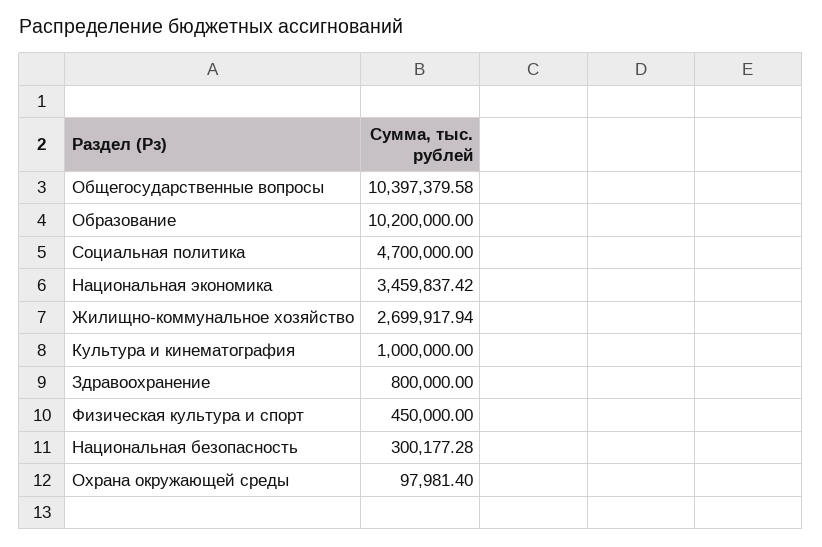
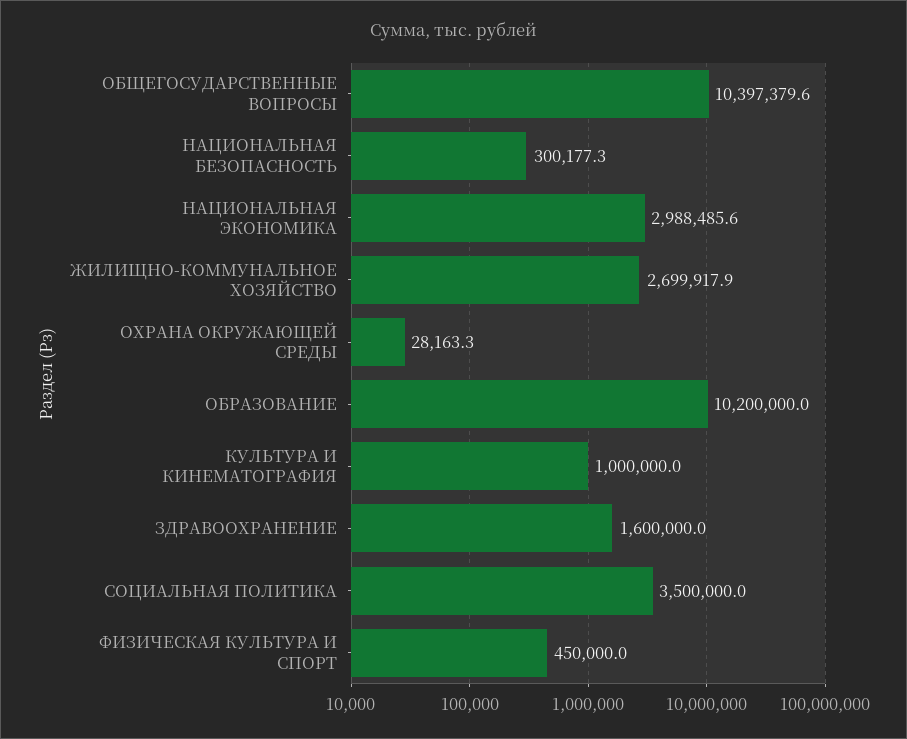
  {
    "Общегосударственные вопросы": 10397379.58,
    "Образование": 10200000,
-   "Социальная политика": 4700000,
+   "Социальная политика": 3500000,
-   "Национальная экономика": 3459837.42,
+   "Национальная экономика": 2988485.6,
    "Жилищно-коммунальное хозяйство": 2699917.94,
    "Культура и кинематография": 1000000,
-   "Здравоохранение": 800000,
+   "Здравоохранение": 1600000,
    "Физическая культура и спорт": 450000,
    "Национальная безопасность": 300177.28,
-   "Охрана окружающей среды": 97981.4
+   "Охрана окружающей среды": 28163.3
  }

